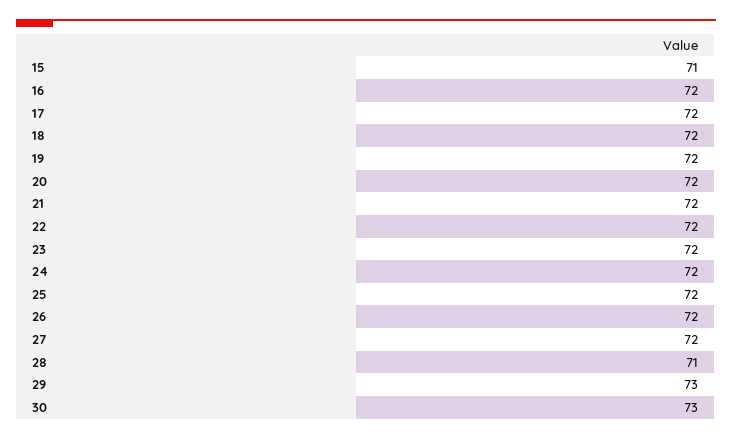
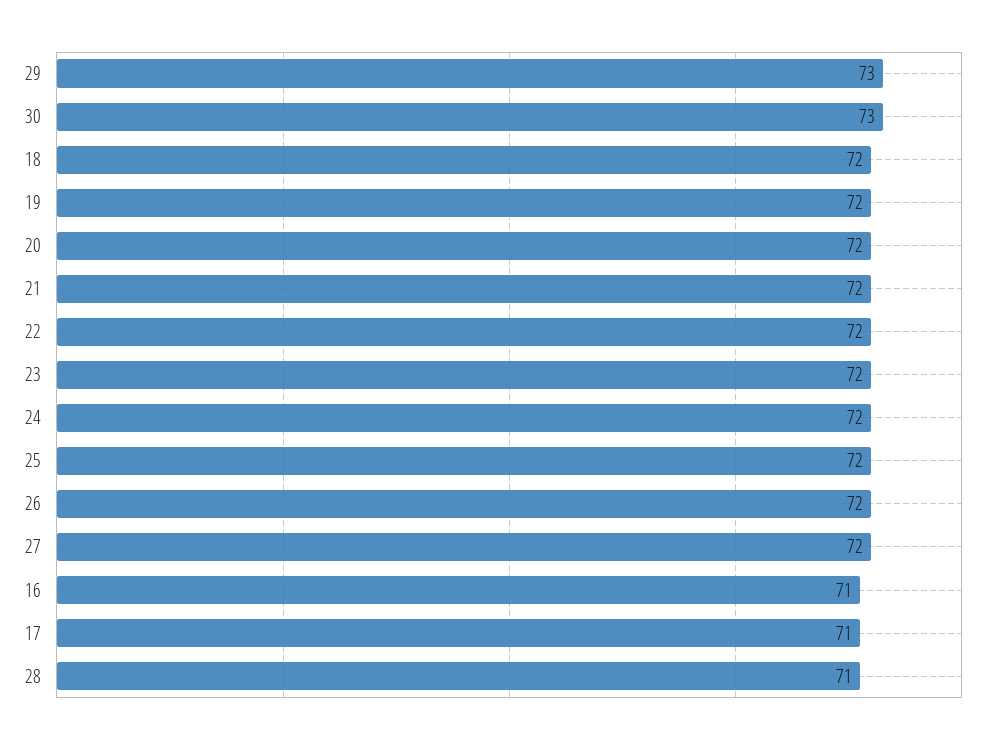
  {
-   "15": 71,
-   "16": 72,
+   "16": 71,
-   "17": 72,
+   "17": 71,
    "18": 72,
    "19": 72,
    "20": 72,
    "21": 72,
    "22": 72,
    "23": 72,
    "24": 72,
    "25": 72,
    "26": 72,
    "27": 72,
    "28": 71,
    "29": 73,
    "30": 73
  }

